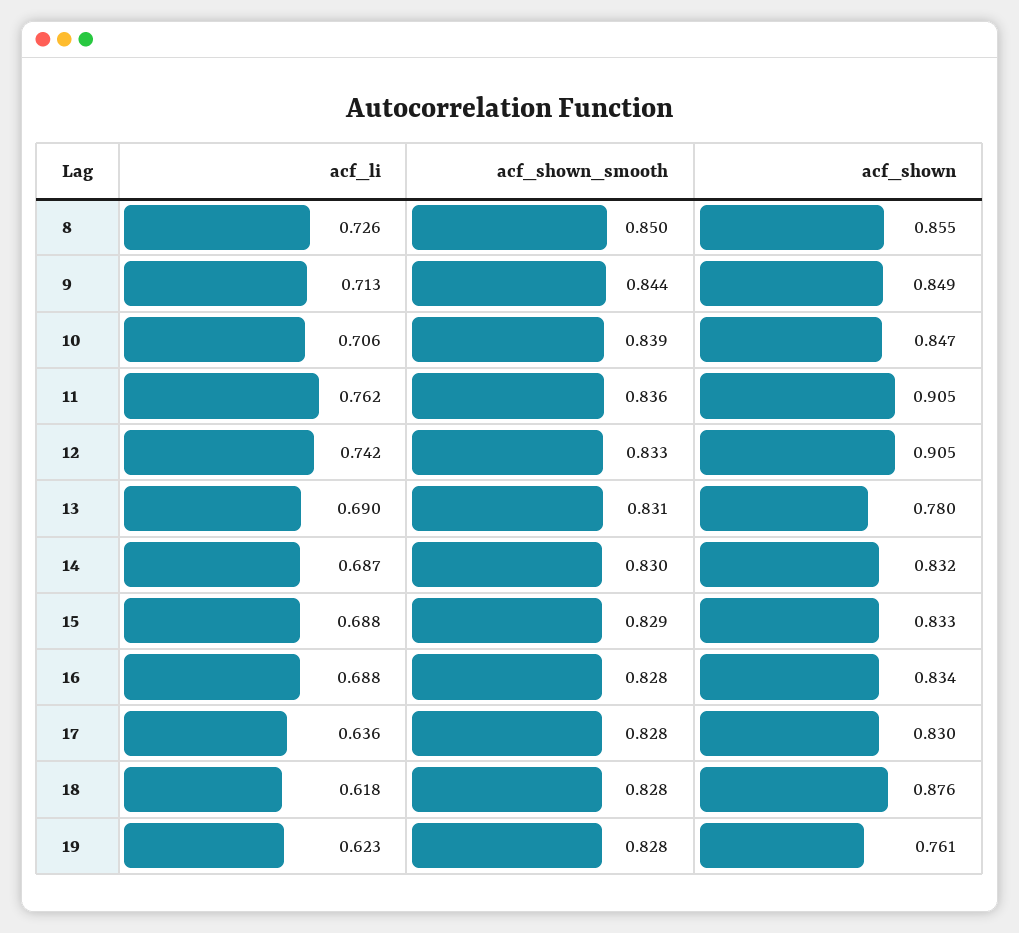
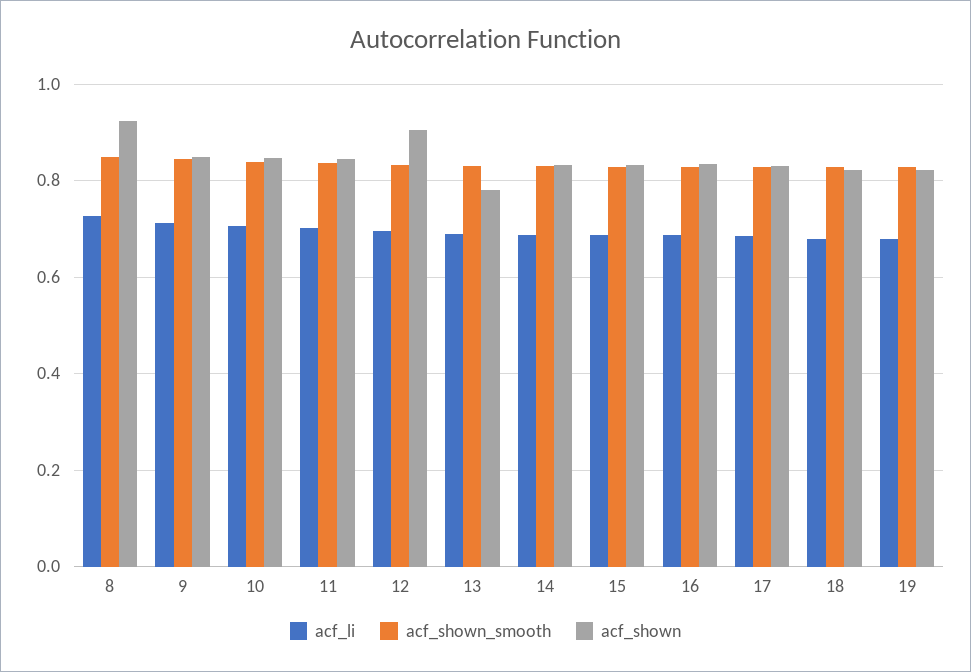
  {
    "acf_li": {
      "8": 0.726,
      "9": 0.713,
      "10": 0.706,
-     "11": 0.762,
+     "11": 0.7,
-     "12": 0.742,
+     "12": 0.7,
      "13": 0.69,
      "14": 0.687,
      "15": 0.688,
      "16": 0.688,
-     "17": 0.636,
+     "17": 0.68,
-     "18": 0.618,
+     "18": 0.68,
-     "19": 0.623
+     "19": 0.68
    },
    "acf_shown_smooth": {
      "8": 0.85,
      "9": 0.844,
      "10": 0.839,
      "11": 0.836,
      "12": 0.833,
      "13": 0.831,
      "14": 0.83,
      "15": 0.829,
      "16": 0.828,
      "17": 0.828,
      "18": 0.828,
      "19": 0.828
    },
    "acf_shown": {
-     "8": 0.855,
+     "8": 0.92,
      "9": 0.849,
      "10": 0.847,
-     "11": 0.905,
+     "11": 0.84,
      "12": 0.905,
      "13": 0.78,
      "14": 0.832,
      "15": 0.833,
      "16": 0.834,
      "17": 0.83,
-     "18": 0.876,
+     "18": 0.82,
-     "19": 0.761
+     "19": 0.82
    }
  }

